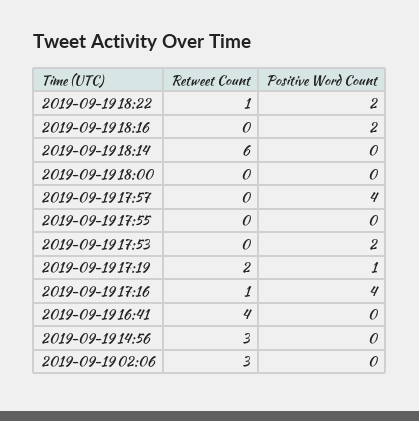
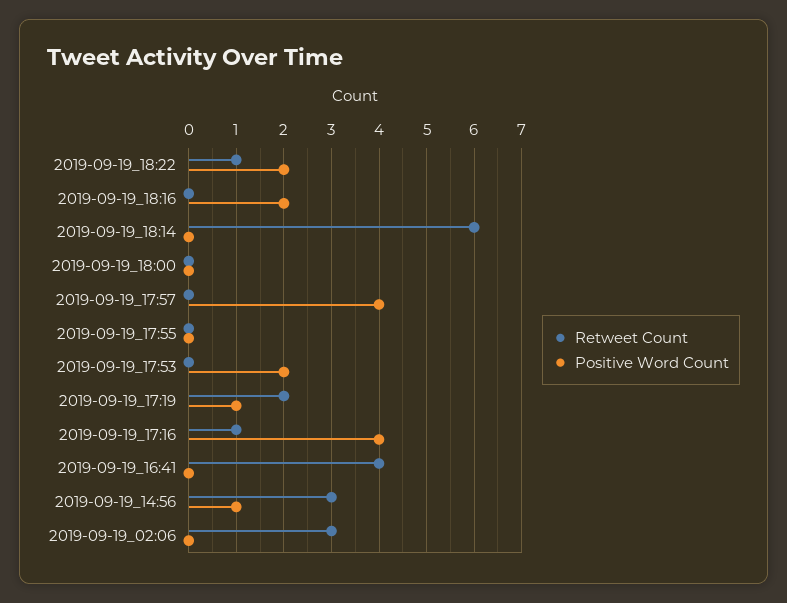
  {
    "Retweet Count": {
      "2019-09-19 18:22": 1,
      "2019-09-19 18:16": 0,
      "2019-09-19 18:14": 6,
      "2019-09-19 18:00": 0,
      "2019-09-19 17:57": 0,
      "2019-09-19 17:55": 0,
      "2019-09-19 17:53": 0,
      "2019-09-19 17:19": 2,
      "2019-09-19 17:16": 1,
      "2019-09-19 16:41": 4,
      "2019-09-19 14:56": 3,
      "2019-09-19 02:06": 3
    },
    "Positive Word Count": {
      "2019-09-19 18:22": 2,
      "2019-09-19 18:16": 2,
      "2019-09-19 18:14": 0,
      "2019-09-19 18:00": 0,
      "2019-09-19 17:57": 4,
      "2019-09-19 17:55": 0,
      "2019-09-19 17:53": 2,
      "2019-09-19 17:19": 1,
      "2019-09-19 17:16": 4,
      "2019-09-19 16:41": 0,
-     "2019-09-19 14:56": 0,
+     "2019-09-19 14:56": 1,
      "2019-09-19 02:06": 0
    }
  }

